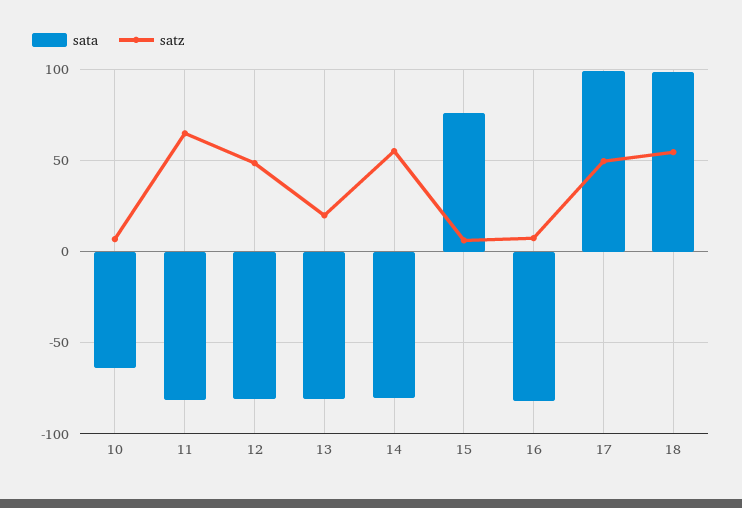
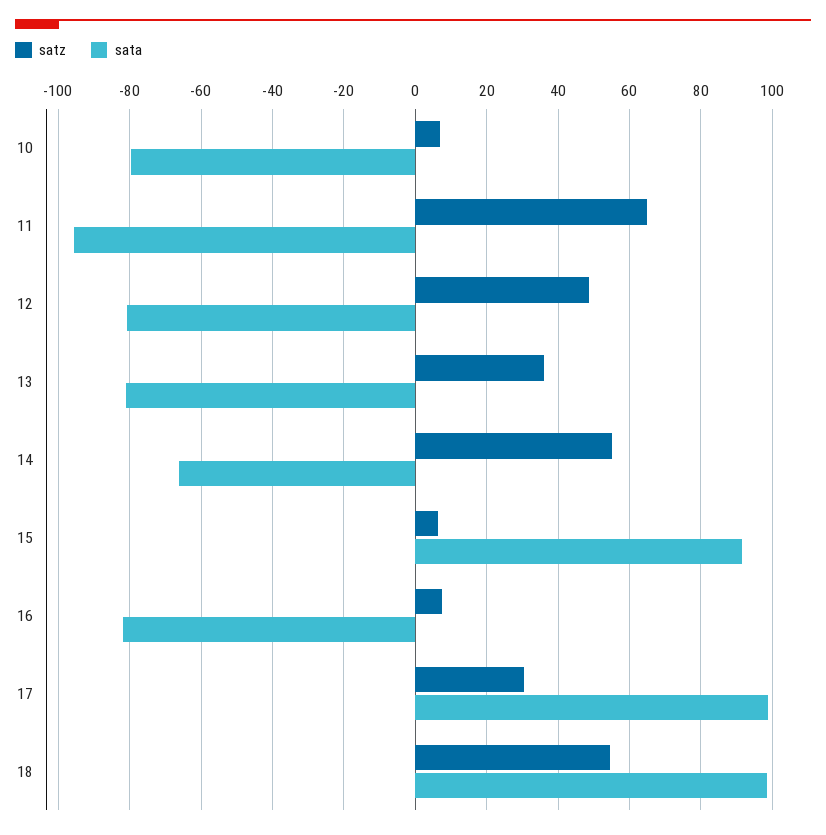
  {
    "sata": {
-     "10": -65,
+     "10": -80,
-     "11": -80,
+     "11": -96,
      "12": -80,
      "13": -82,
-     "14": -80,
+     "14": -66,
-     "15": 75,
+     "15": 92,
      "16": -82,
      "17": 98,
      "18": 98
    },
    "satz": {
      "10": 6,
      "11": 64,
      "12": 48,
-     "13": 20,
+     "13": 36,
      "14": 56,
      "15": 6,
      "16": 8,
-     "17": 50,
+     "17": 30,
      "18": 54
    }
  }

